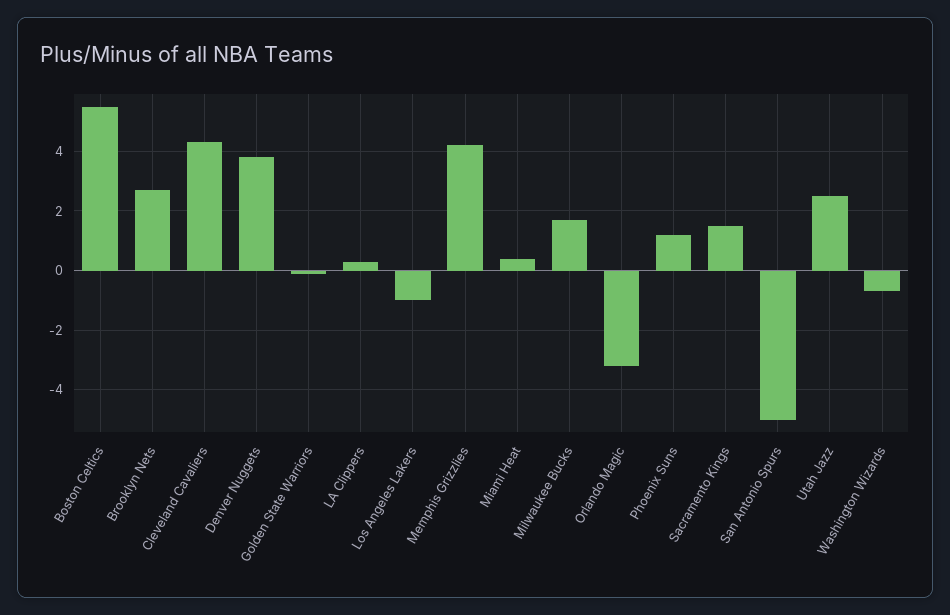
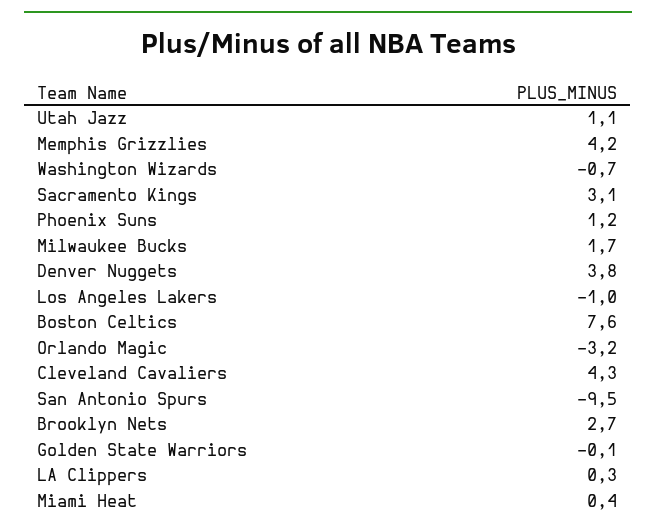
  {
-   "Boston Celtics": 5.5,
+   "Boston Celtics": 7.6,
    "Brooklyn Nets": 2.7,
    "Cleveland Cavaliers": 4.3,
    "Denver Nuggets": 3.8,
    "Golden State Warriors": -0.1,
    "LA Clippers": 0.3,
    "Los Angeles Lakers": -1,
    "Memphis Grizzlies": 4.2,
    "Miami Heat": 0.4,
    "Milwaukee Bucks": 1.7,
    "Orlando Magic": -3.2,
    "Phoenix Suns": 1.2,
-   "Sacramento Kings": 1.5,
+   "Sacramento Kings": 3.1,
-   "San Antonio Spurs": -5,
+   "San Antonio Spurs": -9.5,
-   "Utah Jazz": 2.5,
+   "Utah Jazz": 1.1,
    "Washington Wizards": -0.7
  }

